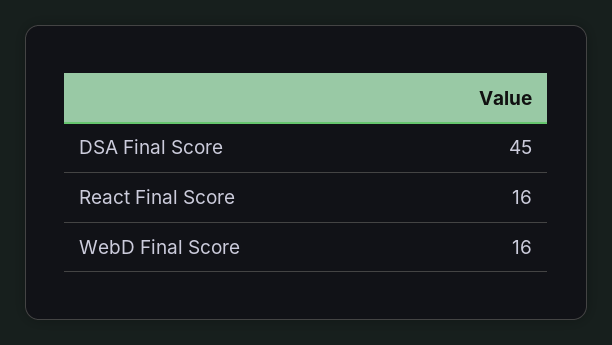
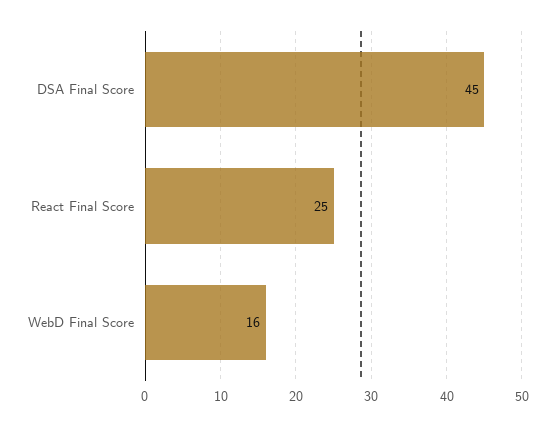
  {
    "DSA Final Score": 45,
-   "React Final Score": 16,
+   "React Final Score": 25,
    "WebD Final Score": 16
  }

